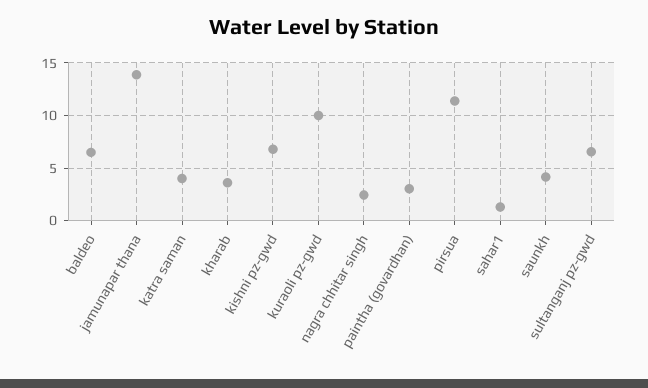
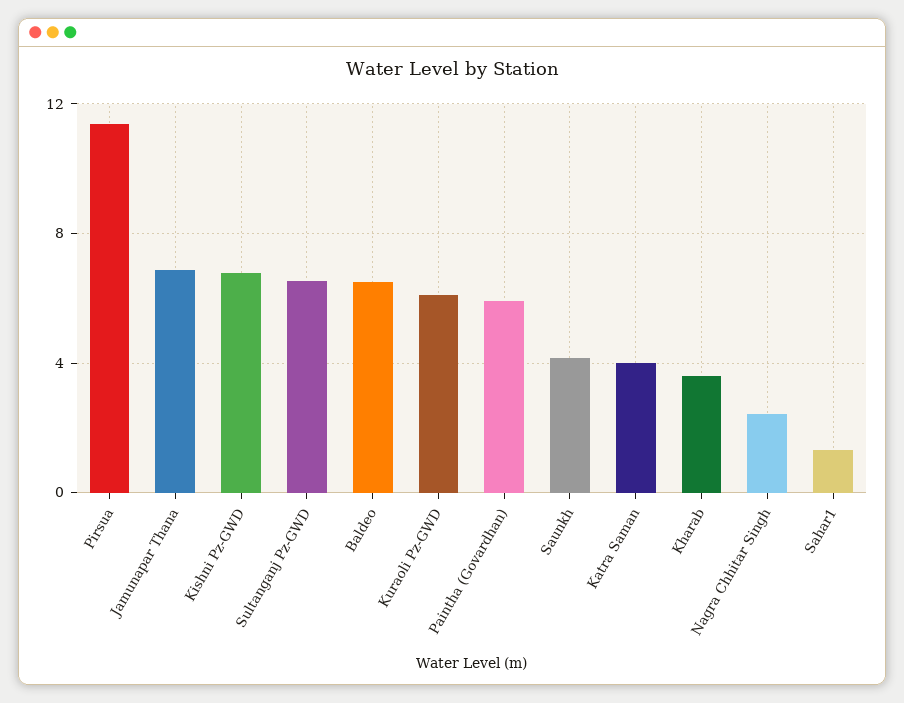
  {
    "baldeo": 6.5,
-   "jamunapar thana": 14,
+   "jamunapar thana": 7,
    "katra saman": 4,
    "kharab": 3.5,
    "kishni pz-gwd": 7,
-   "kuraoli pz-gwd": 10,
+   "kuraoli pz-gwd": 6,
    "nagra chhitar singh": 2.5,
-   "paintha (govardhan)": 3,
+   "paintha (govardhan)": 6,
    "pirsua": 11.5,
    "sahar1": 1.5,
    "saunkh": 4,
    "sultanganj pz-gwd": 6.5
  }

